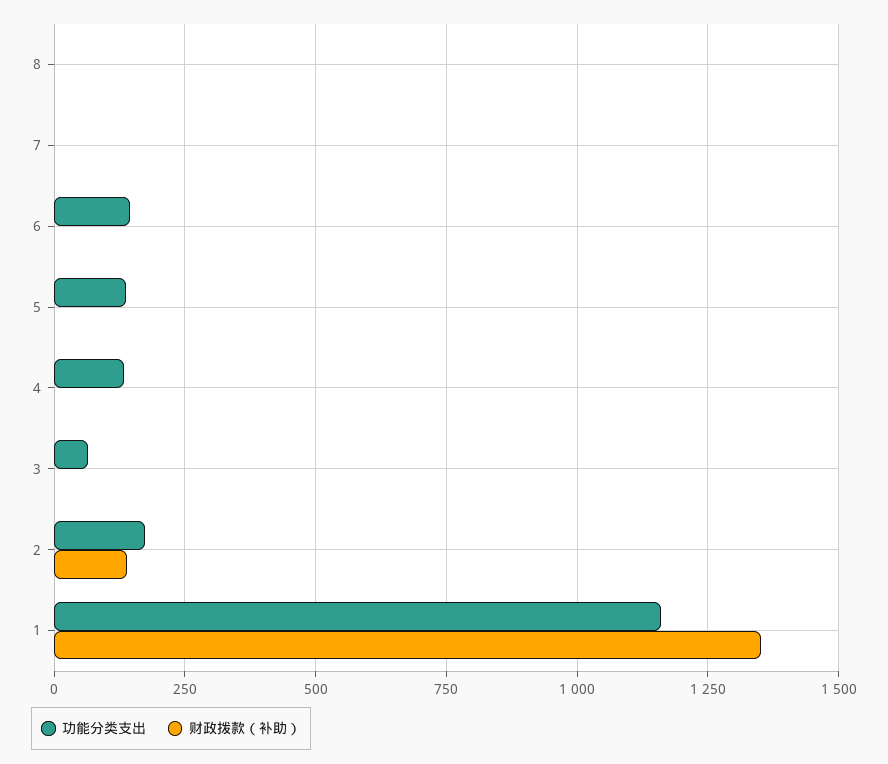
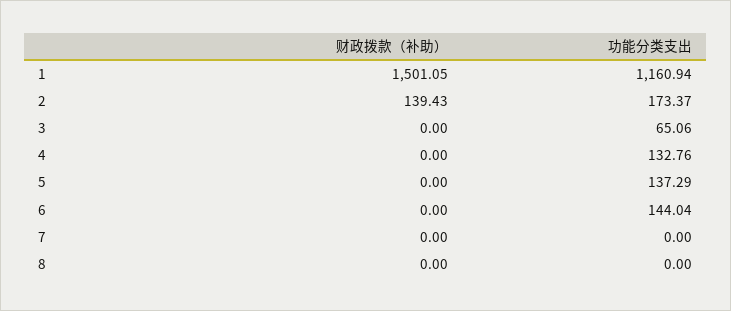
  {
    "功能分类支出": {
      "8": 0,
      "7": 0,
      "6": 144.04,
      "5": 137.29,
      "4": 132.76,
      "3": 65.06,
      "2": 173.37,
      "1": 1160.94
    },
    "财政拨款（补助）": {
      "8": 0,
      "7": 0,
      "6": 0,
      "5": 0,
      "4": 0,
      "3": 0,
      "2": 139.43,
-     "1": 1350
+     "1": 1501.05
    }
  }

